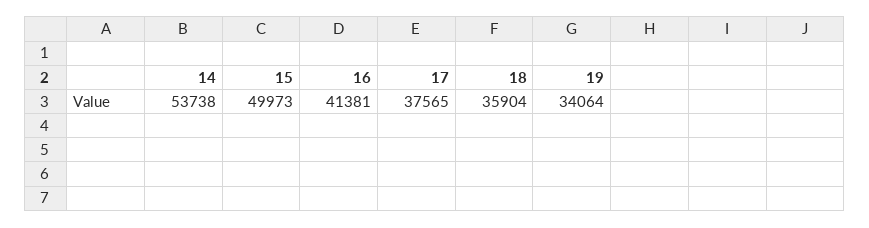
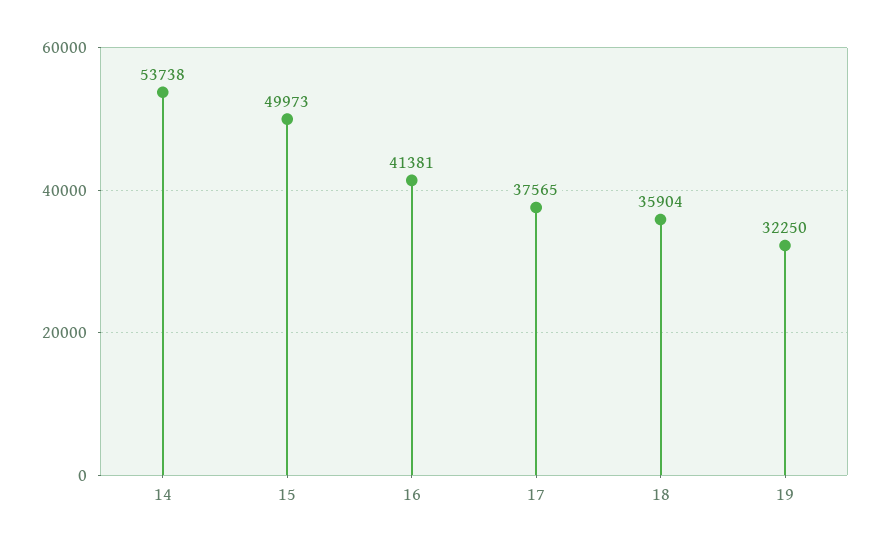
  {
    "14": 53738,
    "15": 49973,
    "16": 41381,
    "17": 37565,
    "18": 35904,
-   "19": 34064
+   "19": 32250
  }

